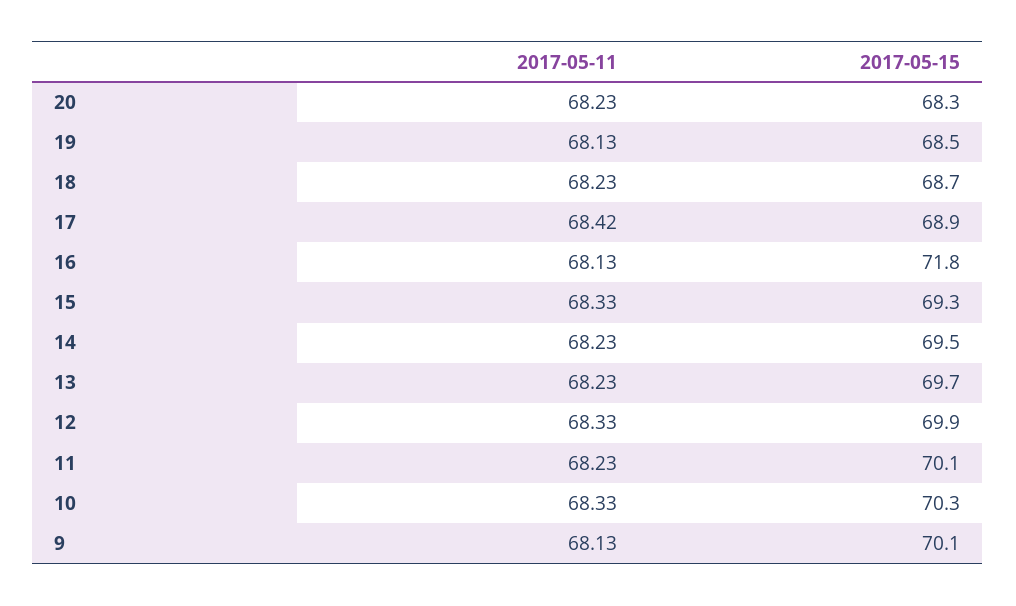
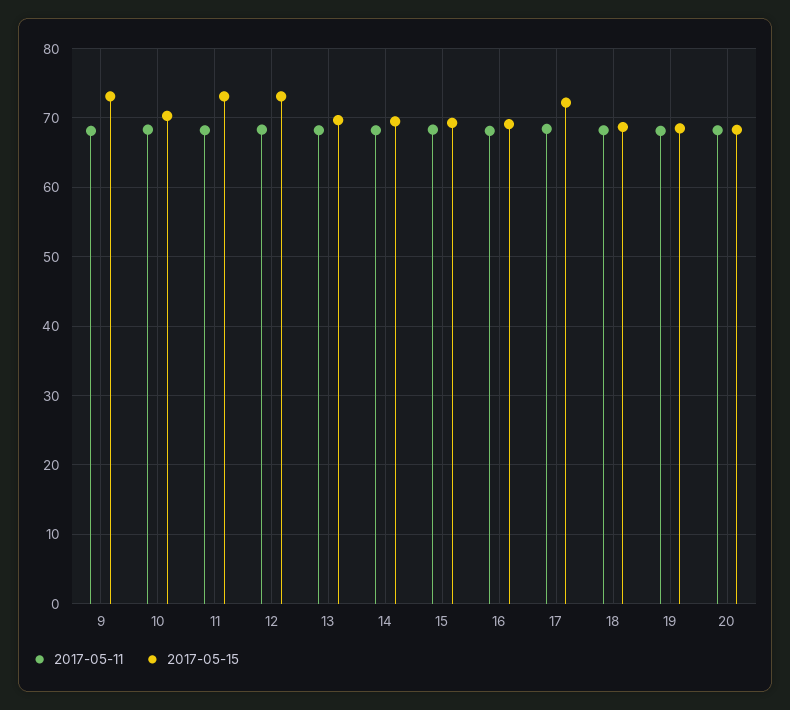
  {
    "2017-05-11": {
      "20": 68.23,
      "19": 68.13,
      "18": 68.23,
      "17": 68.42,
      "16": 68.13,
      "15": 68.33,
      "14": 68.23,
      "13": 68.23,
      "12": 68.33,
      "11": 68.23,
      "10": 68.33,
      "9": 68.13
    },
    "2017-05-15": {
      "20": 68.3,
      "19": 68.5,
      "18": 68.7,
-     "17": 68.9,
+     "17": 72,
-     "16": 71.8,
+     "16": 69,
      "15": 69.3,
      "14": 69.5,
      "13": 69.7,
-     "12": 69.9,
+     "12": 73,
-     "11": 70.1,
+     "11": 73,
      "10": 70.3,
-     "9": 70.1
+     "9": 73
    }
  }

